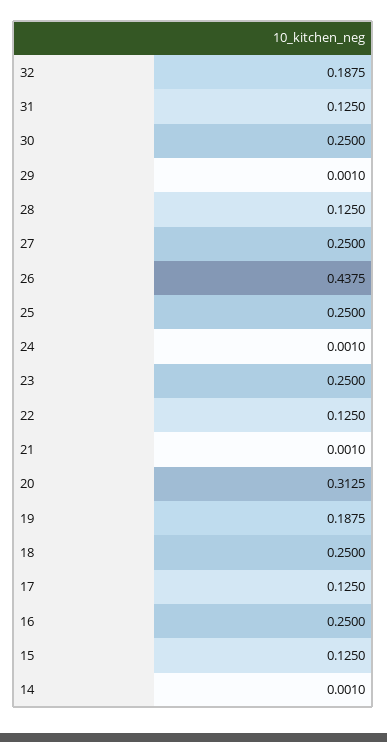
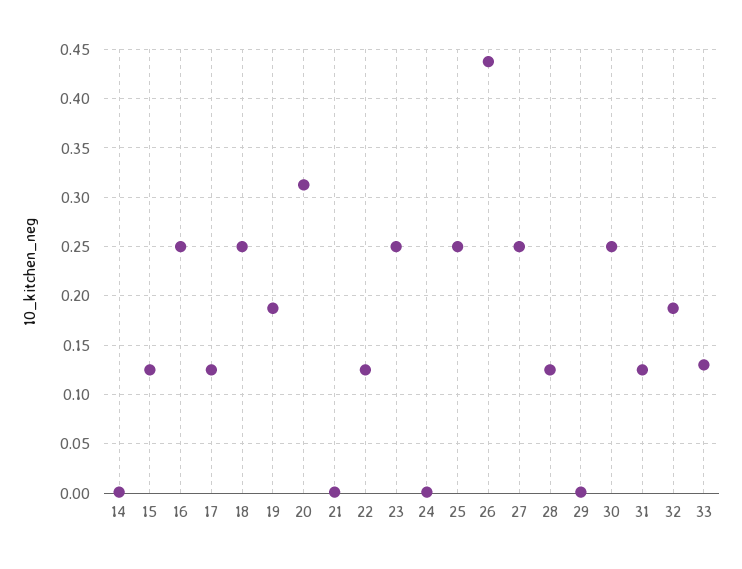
  {
    "32": 0.1875,
    "31": 0.125,
    "30": 0.25,
    "29": 0.001,
    "28": 0.125,
    "27": 0.25,
    "26": 0.4375,
    "25": 0.25,
    "24": 0.001,
    "23": 0.25,
    "22": 0.125,
    "21": 0.001,
    "20": 0.3125,
    "19": 0.1875,
    "18": 0.25,
    "17": 0.125,
    "16": 0.25,
    "15": 0.125,
-   "14": 0.001
+   "14": 0.001,
+   "33": 0.13
  }

